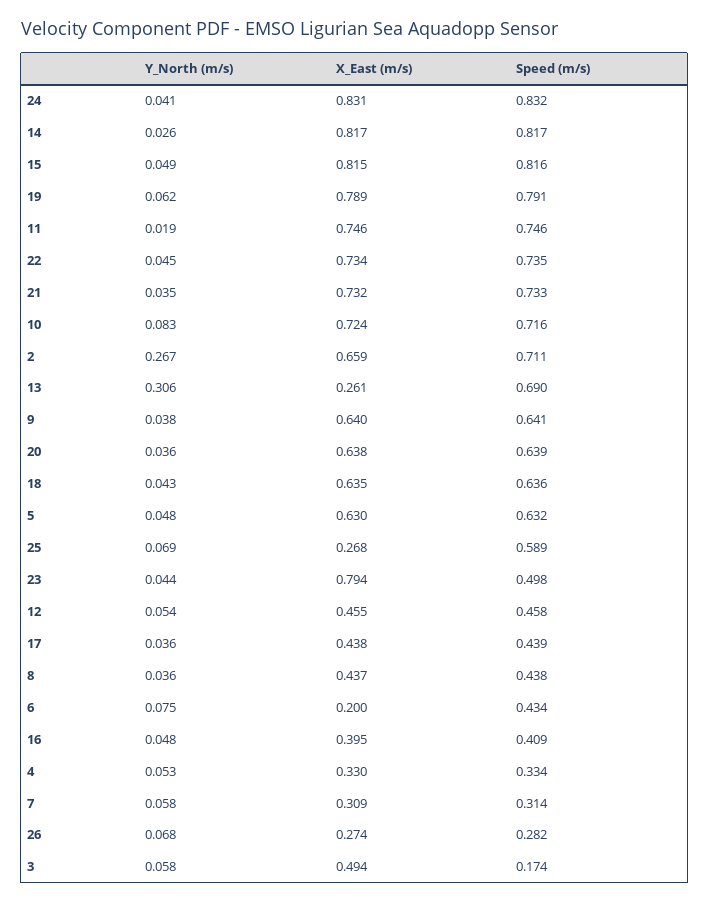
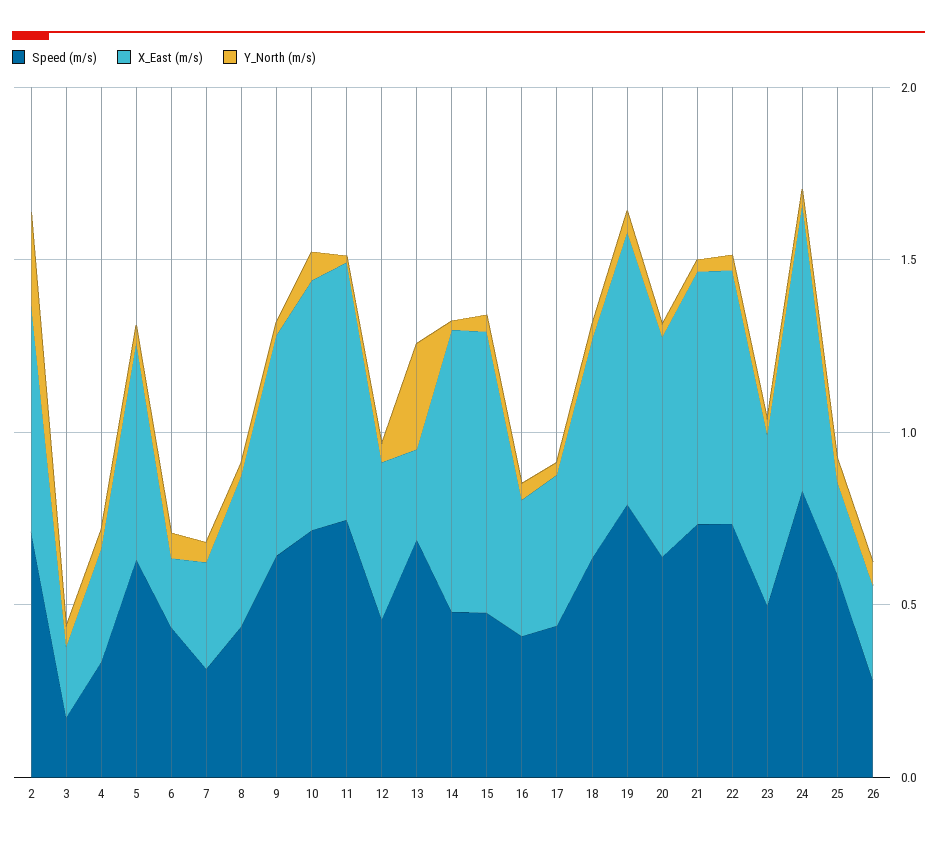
  {
    "Y_North (m/s)": {
      "24": 0.041,
      "14": 0.026,
      "15": 0.049,
      "19": 0.062,
      "11": 0.019,
      "22": 0.045,
      "21": 0.035,
      "10": 0.083,
      "2": 0.267,
      "13": 0.306,
      "9": 0.038,
      "20": 0.036,
      "18": 0.043,
      "5": 0.048,
      "25": 0.069,
      "23": 0.044,
      "12": 0.054,
      "17": 0.036,
      "8": 0.036,
      "6": 0.075,
      "16": 0.048,
      "4": 0.053,
      "7": 0.058,
      "26": 0.068,
      "3": 0.058
    },
    "X_East (m/s)": {
      "24": 0.831,
      "14": 0.817,
      "15": 0.815,
      "19": 0.789,
      "11": 0.746,
      "22": 0.734,
      "21": 0.732,
      "10": 0.724,
      "2": 0.659,
      "13": 0.261,
      "9": 0.64,
      "20": 0.638,
      "18": 0.635,
      "5": 0.63,
      "25": 0.268,
-     "23": 0.794,
+     "23": 0.5,
      "12": 0.455,
      "17": 0.438,
      "8": 0.437,
      "6": 0.2,
      "16": 0.395,
      "4": 0.33,
      "7": 0.309,
      "26": 0.274,
-     "3": 0.494
+     "3": 0.2
    },
    "Speed (m/s)": {
      "24": 0.832,
-     "14": 0.817,
+     "14": 0.5,
-     "15": 0.816,
+     "15": 0.5,
      "19": 0.791,
      "11": 0.746,
      "22": 0.735,
      "21": 0.733,
      "10": 0.716,
      "2": 0.711,
      "13": 0.69,
      "9": 0.641,
      "20": 0.639,
      "18": 0.636,
      "5": 0.632,
      "25": 0.589,
      "23": 0.498,
      "12": 0.458,
      "17": 0.439,
      "8": 0.438,
      "6": 0.434,
      "16": 0.409,
      "4": 0.334,
      "7": 0.314,
      "26": 0.282,
      "3": 0.174
    }
  }

